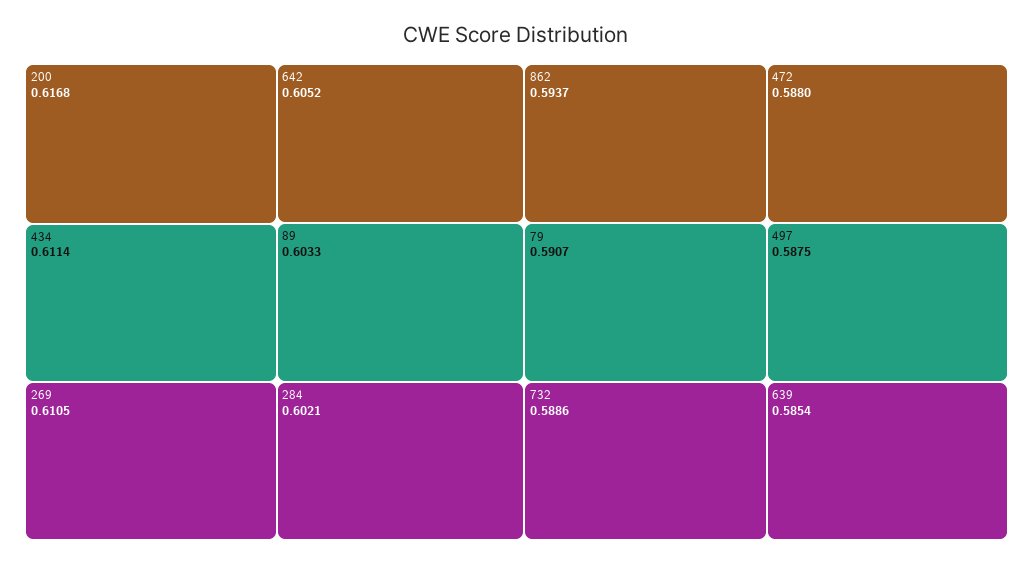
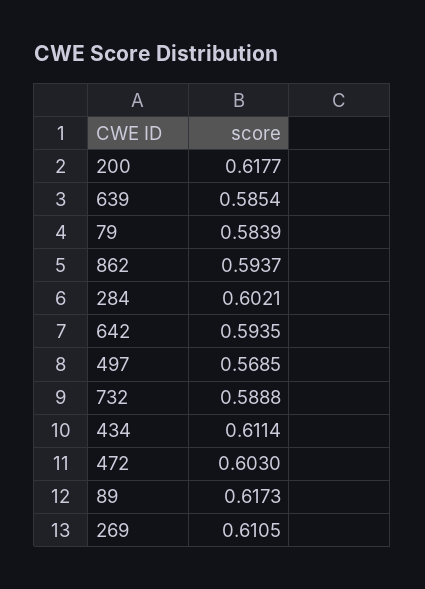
  {
-   "200": 0.6168,
+   "200": 0.6177,
    "434": 0.6114,
    "269": 0.6105,
-   "642": 0.6052,
+   "642": 0.5935,
-   "89": 0.6033,
+   "89": 0.6173,
    "284": 0.6021,
    "862": 0.5937,
-   "79": 0.5907,
+   "79": 0.5839,
-   "732": 0.5886,
+   "732": 0.5888,
-   "472": 0.588,
+   "472": 0.603,
-   "497": 0.5875,
+   "497": 0.5685,
    "639": 0.5854
  }

